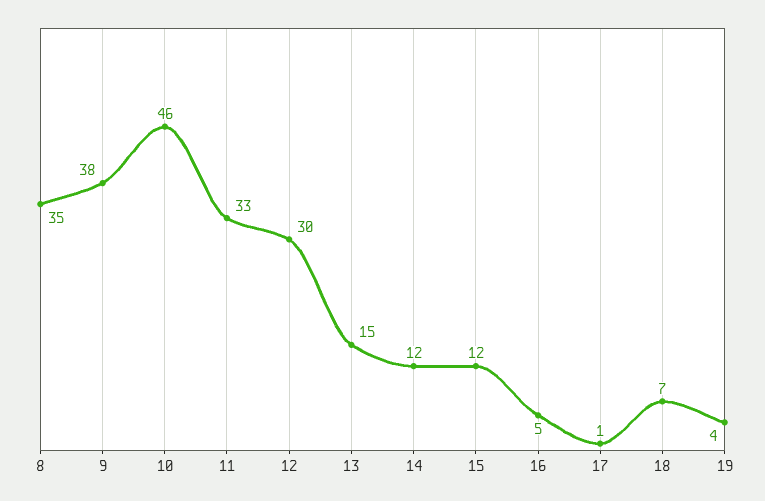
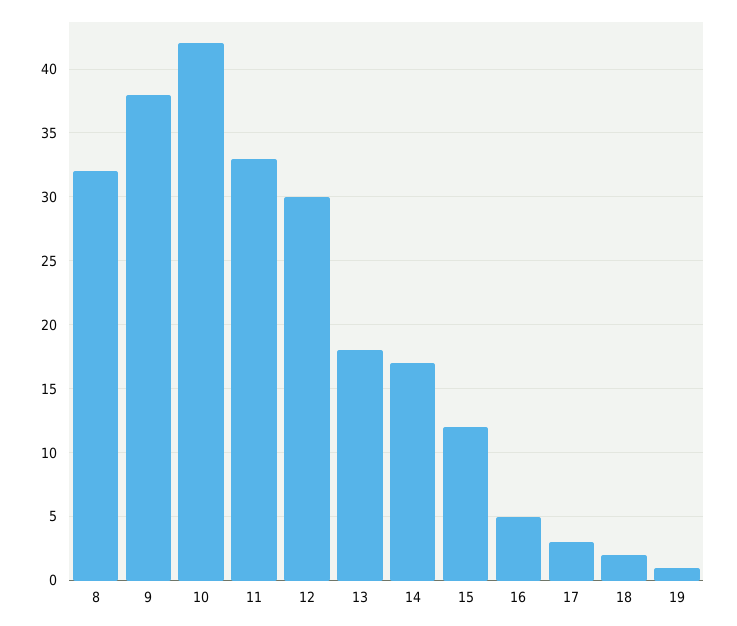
  {
-   "8": 35,
+   "8": 32,
    "9": 38,
-   "10": 46,
+   "10": 42,
    "11": 33,
    "12": 30,
-   "13": 15,
+   "13": 18,
-   "14": 12,
+   "14": 17,
    "15": 12,
    "16": 5,
-   "17": 1,
+   "17": 3,
-   "18": 7,
+   "18": 2,
-   "19": 4
+   "19": 1
  }

